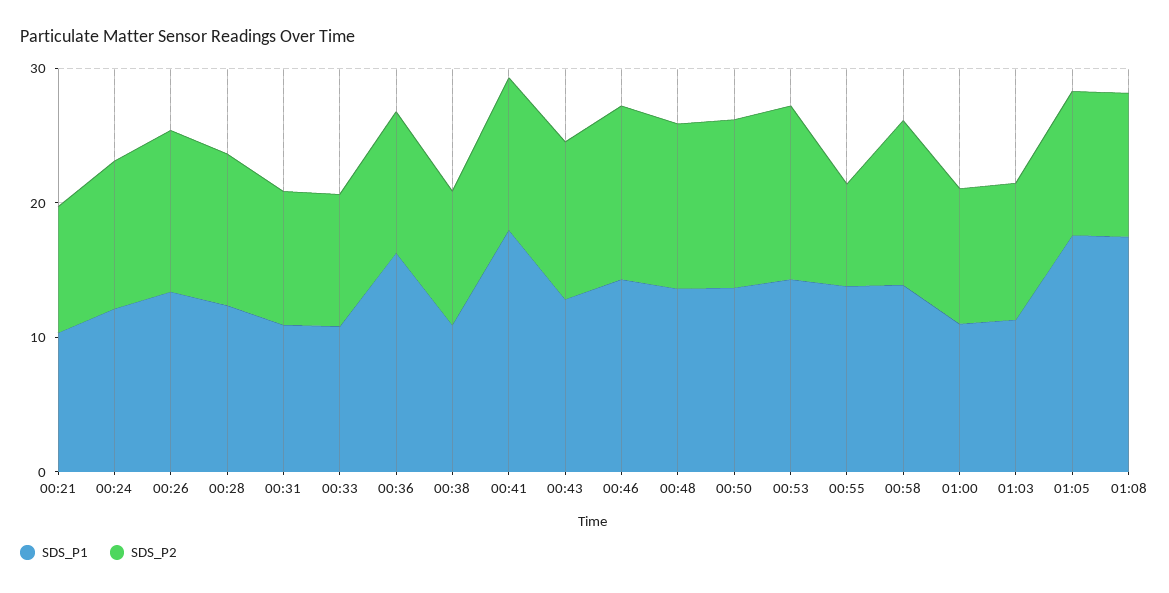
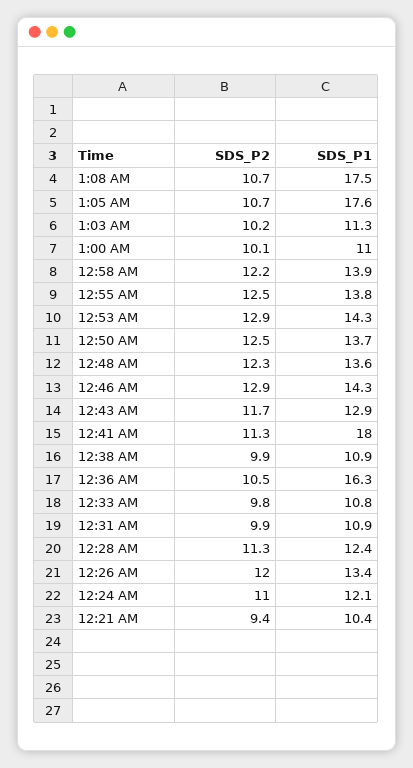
  {
    "SDS_P1": {
      "00:21": 10.4,
      "00:24": 12.1,
      "00:26": 13.4,
      "00:28": 12.4,
      "00:31": 10.9,
      "00:33": 10.8,
      "00:36": 16.3,
      "00:38": 10.9,
      "00:41": 18,
      "00:43": 12.9,
      "00:46": 14.3,
      "00:48": 13.6,
      "00:50": 13.7,
      "00:53": 14.3,
      "00:55": 13.8,
      "00:58": 13.9,
      "01:00": 11,
      "01:03": 11.3,
      "01:05": 17.6,
      "01:08": 17.5
    },
    "SDS_P2": {
      "00:21": 9.4,
      "00:24": 11,
      "00:26": 12,
      "00:28": 11.3,
      "00:31": 9.9,
      "00:33": 9.8,
      "00:36": 10.5,
      "00:38": 9.9,
      "00:41": 11.3,
      "00:43": 11.7,
      "00:46": 12.9,
      "00:48": 12.3,
      "00:50": 12.5,
      "00:53": 12.9,
-     "00:55": 8,
+     "00:55": 12.5,
      "00:58": 12.2,
      "01:00": 10.1,
      "01:03": 10.2,
      "01:05": 10.7,
      "01:08": 10.7
    }
  }

